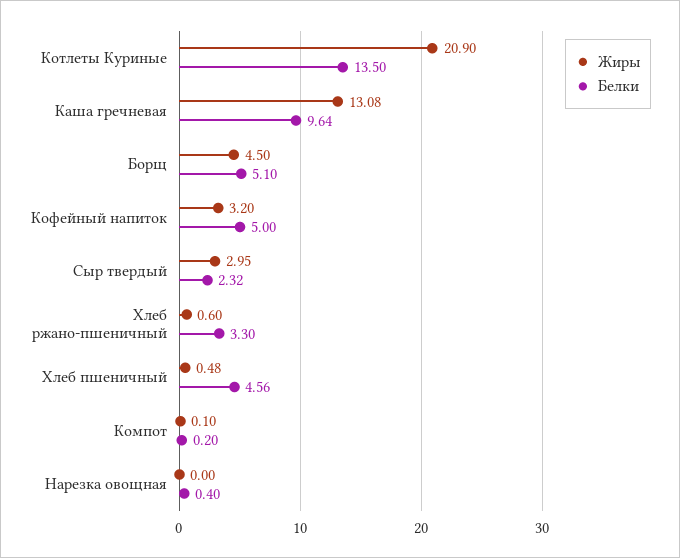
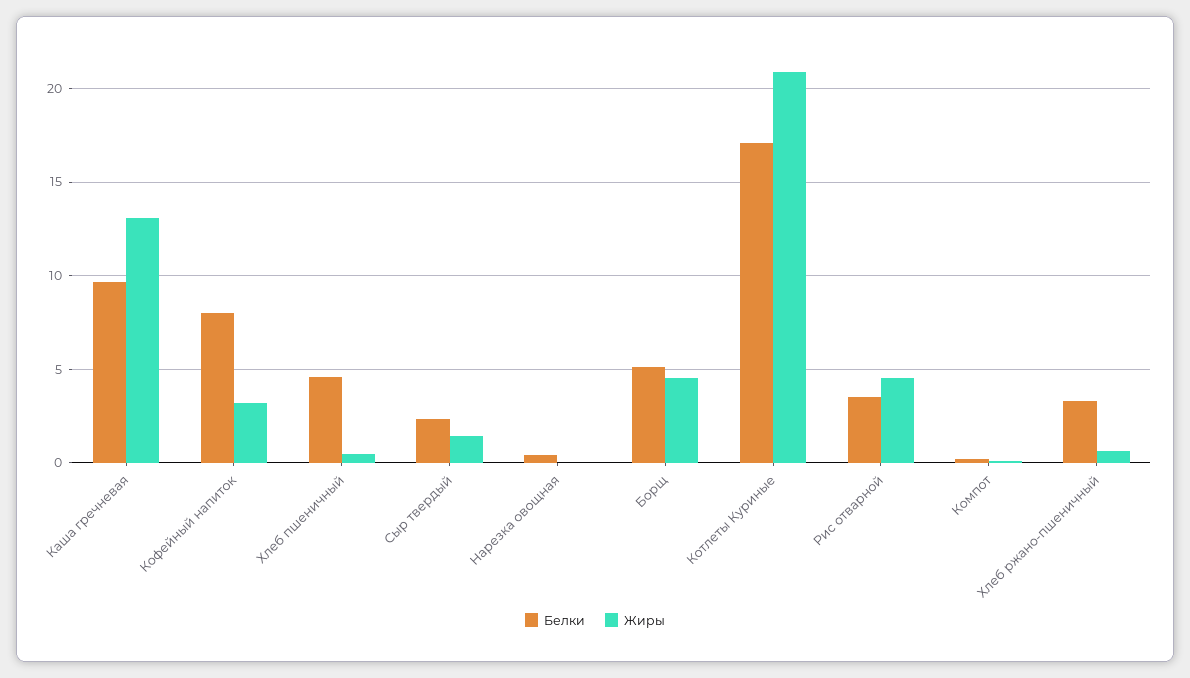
  {
    "Жиры": {
      "Котлеты Куриные": 20.9,
      "Каша гречневая": 13.08,
      "Борщ": 4.5,
      "Кофейный напиток": 3.2,
-     "Сыр твердый": 2.95,
+     "Сыр твердый": 1.5,
      "Хлеб ржано-пшеничный": 0.6,
      "Хлеб пшеничный": 0.48,
      "Компот": 0.1,
-     "Нарезка овощная": 0
+     "Нарезка овощная": 0,
+     "Рис отварной": 4.5
    },
    "Белки": {
-     "Котлеты Куриные": 13.5,
+     "Котлеты Куриные": 17,
      "Каша гречневая": 9.64,
      "Борщ": 5.1,
-     "Кофейный напиток": 5,
+     "Кофейный напиток": 8,
      "Сыр твердый": 2.32,
      "Хлеб ржано-пшеничный": 3.3,
      "Хлеб пшеничный": 4.56,
      "Компот": 0.2,
-     "Нарезка овощная": 0.4
+     "Нарезка овощная": 0.4,
+     "Рис отварной": 3.5
    }
  }

